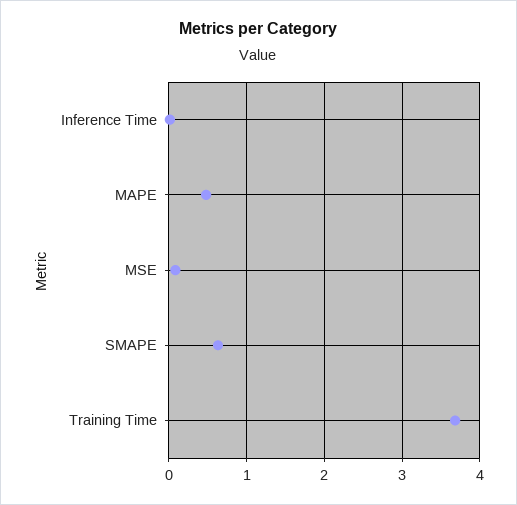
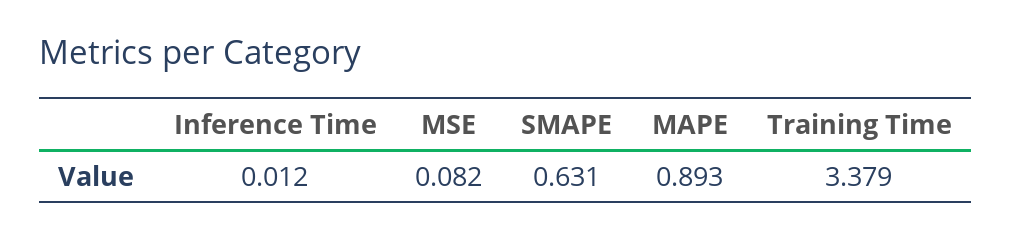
  {
    "Inference Time": 0.012,
-   "MAPE": 0.5,
+   "MAPE": 0.893,
    "MSE": 0.082,
    "SMAPE": 0.631,
-   "Training Time": 3.7
+   "Training Time": 3.379
  }

